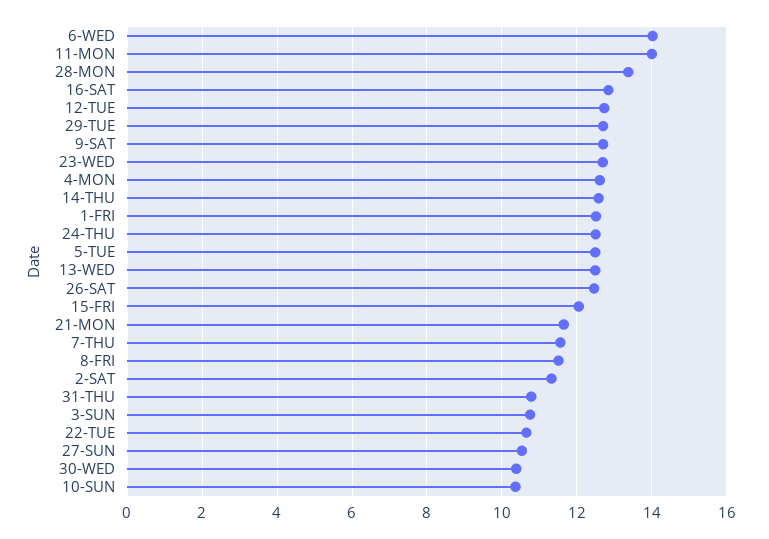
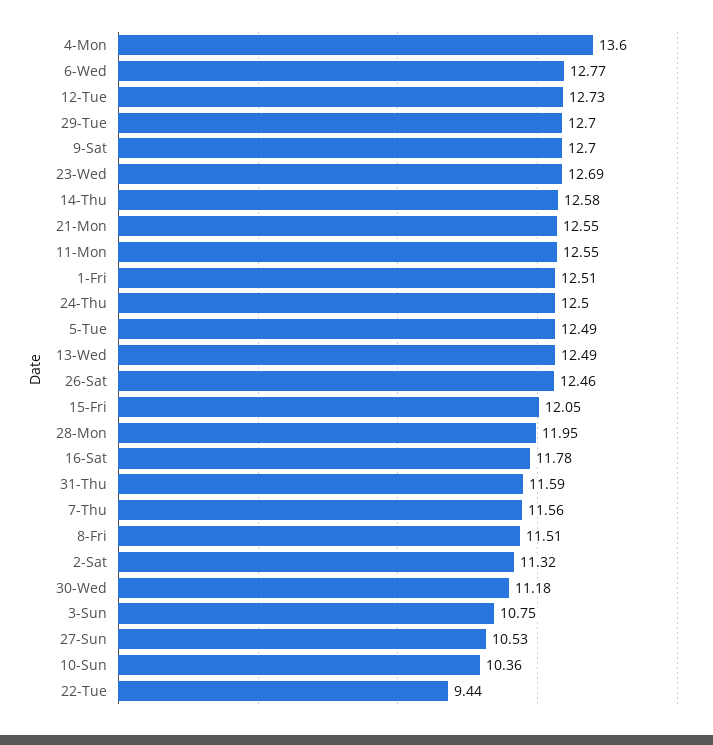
  {
-   "6-WED": 14,
+   "6-WED": 12.77,
-   "11-MON": 14,
+   "11-MON": 12.55,
-   "28-MON": 13.4,
+   "28-MON": 11.95,
-   "16-SAT": 12.8,
+   "16-SAT": 11.78,
    "12-TUE": 12.73,
    "29-TUE": 12.7,
    "9-SAT": 12.7,
    "23-WED": 12.69,
-   "4-MON": 12.6,
+   "4-MON": 13.6,
    "14-THU": 12.58,
    "1-FRI": 12.51,
    "24-THU": 12.5,
    "5-TUE": 12.49,
    "13-WED": 12.49,
    "26-SAT": 12.46,
    "15-FRI": 12.05,
-   "21-MON": 11.6,
+   "21-MON": 12.55,
    "7-THU": 11.56,
    "8-FRI": 11.51,
    "2-SAT": 11.32,
-   "31-THU": 10.8,
+   "31-THU": 11.59,
    "3-SUN": 10.75,
-   "22-TUE": 10.6,
+   "22-TUE": 9.44,
    "27-SUN": 10.53,
-   "30-WED": 10.4,
+   "30-WED": 11.18,
    "10-SUN": 10.36
  }

